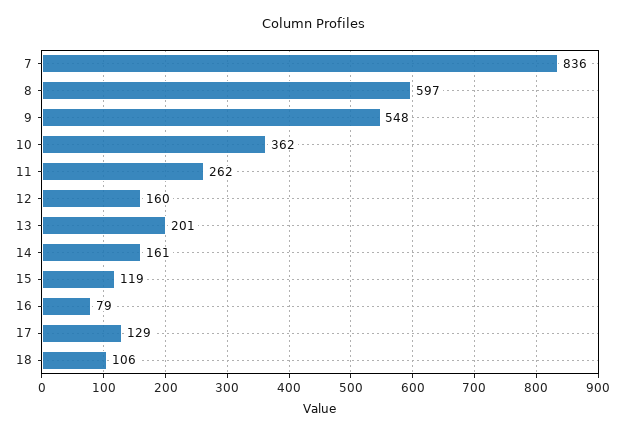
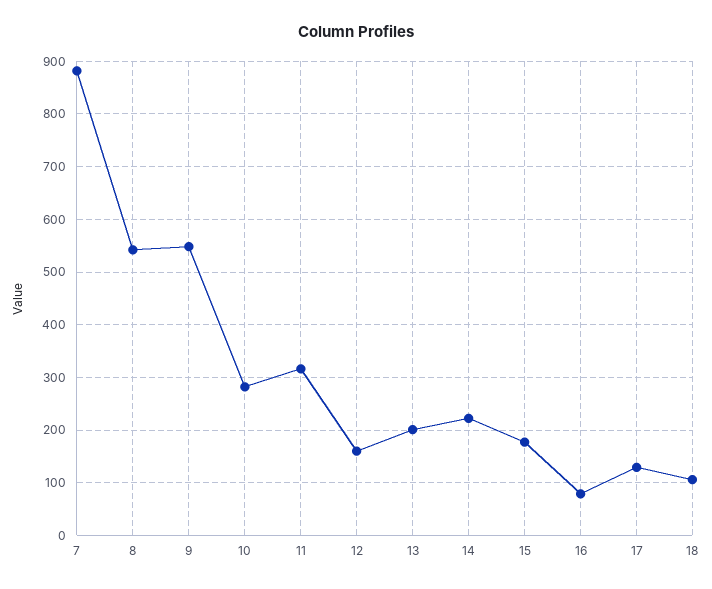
  {
-   "7": 836,
+   "7": 880,
-   "8": 597,
+   "8": 540,
    "9": 548,
-   "10": 362,
+   "10": 280,
-   "11": 262,
+   "11": 320,
    "12": 160,
    "13": 201,
-   "14": 161,
+   "14": 220,
-   "15": 119,
+   "15": 180,
    "16": 79,
    "17": 129,
    "18": 106
  }

